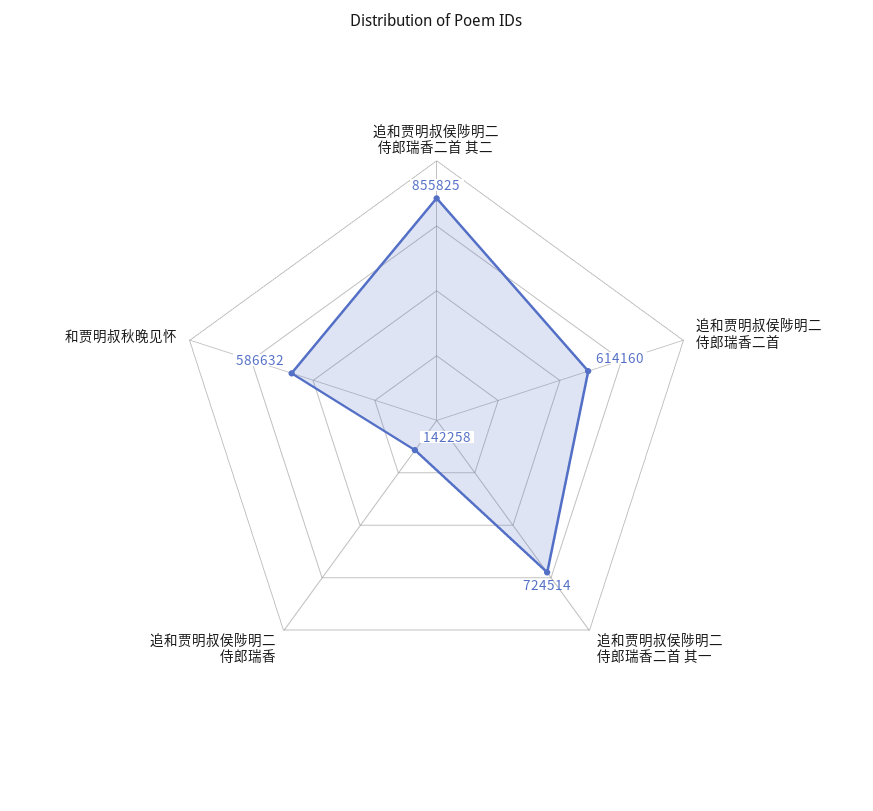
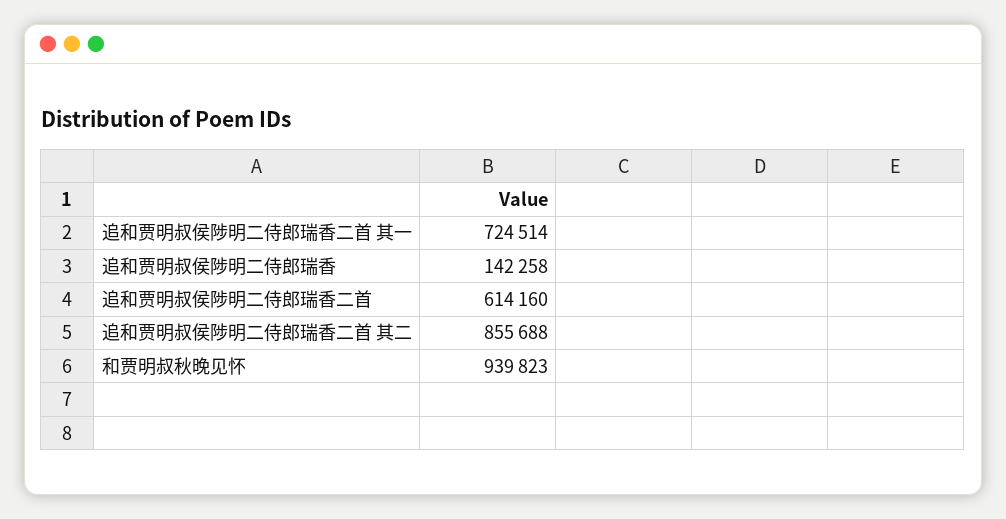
  {
-   "追和贾明叔侯陟明二侍郎瑞香二首 其二": 855825,
+   "追和贾明叔侯陟明二侍郎瑞香二首 其二": 855688,
    "追和贾明叔侯陟明二侍郎瑞香二首": 614160,
    "追和贾明叔侯陟明二侍郎瑞香二首 其一": 724514,
    "追和贾明叔侯陟明二侍郎瑞香": 142258,
-   "和贾明叔秋晚见怀": 586632
+   "和贾明叔秋晚见怀": 939823
  }

